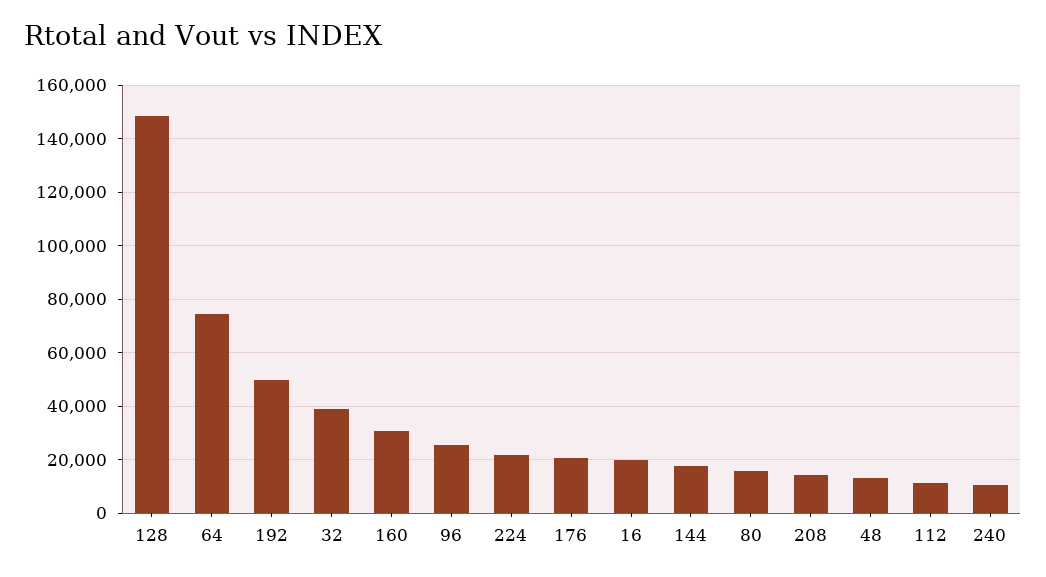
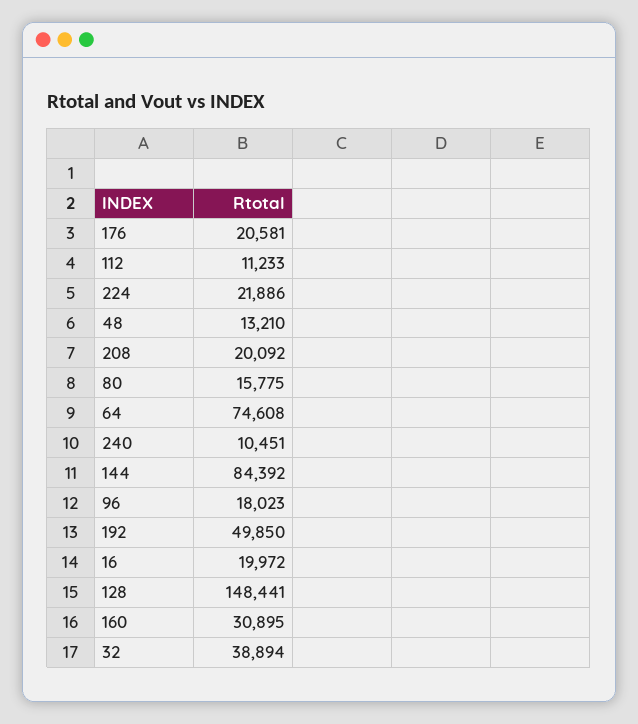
  {
    "128": 148441,
    "64": 74608,
    "192": 49850,
    "32": 38894,
    "160": 30895,
-   "96": 25000,
+   "96": 18023,
    "224": 21886,
    "176": 20581,
    "16": 19972,
-   "144": 17500,
+   "144": 84392,
    "80": 15775,
-   "208": 15000,
+   "208": 20092,
    "48": 13210,
    "112": 11233,
    "240": 10451
  }

